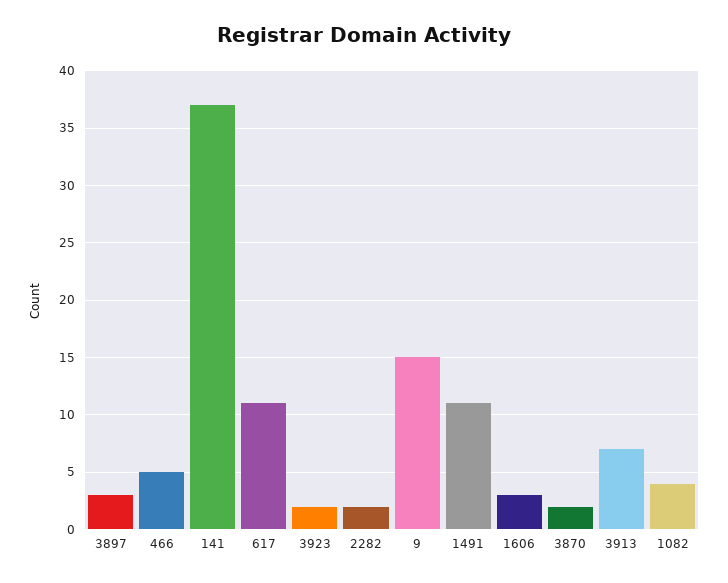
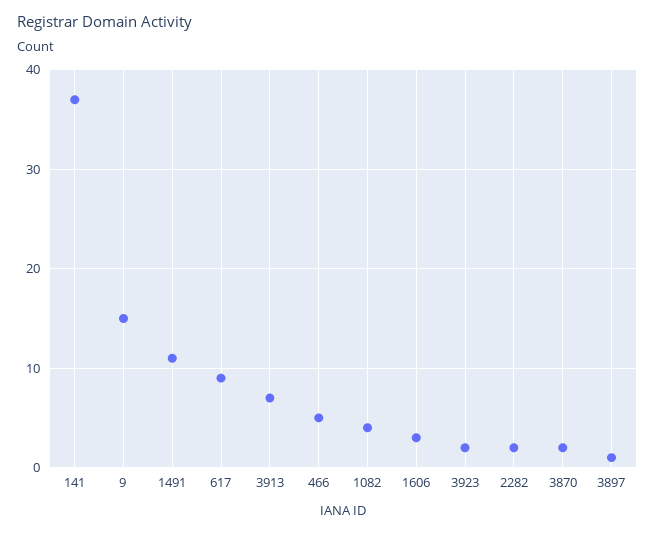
  {
-   "3897": 3,
+   "3897": 1,
    "466": 5,
    "141": 37,
-   "617": 11,
+   "617": 9,
    "3923": 2,
    "2282": 2,
    "9": 15,
    "1491": 11,
    "1606": 3,
    "3870": 2,
    "3913": 7,
    "1082": 4
  }

